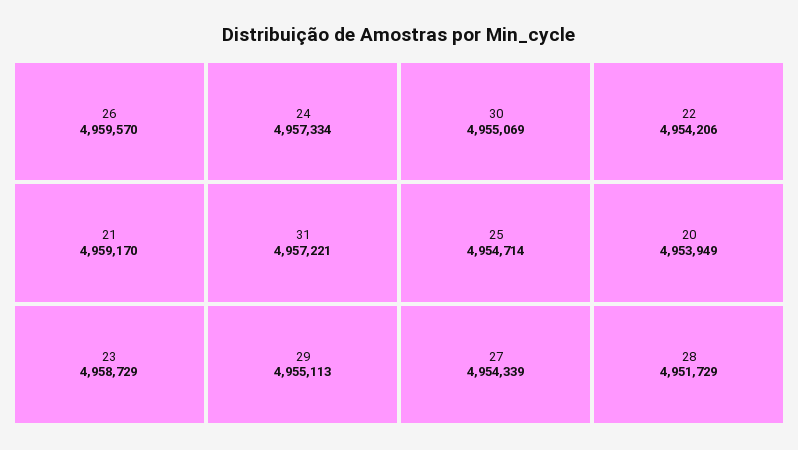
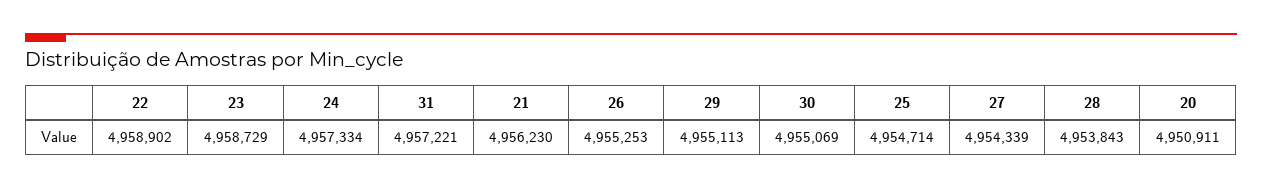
  {
-   "26": 4959570,
+   "26": 4955253,
-   "21": 4959170,
+   "21": 4956230,
    "23": 4958729,
    "24": 4957334,
    "31": 4957221,
    "29": 4955113,
    "30": 4955069,
    "25": 4954714,
    "27": 4954339,
-   "22": 4954206,
+   "22": 4958902,
-   "20": 4953949,
+   "20": 4950911,
-   "28": 4951729
+   "28": 4953843
  }

